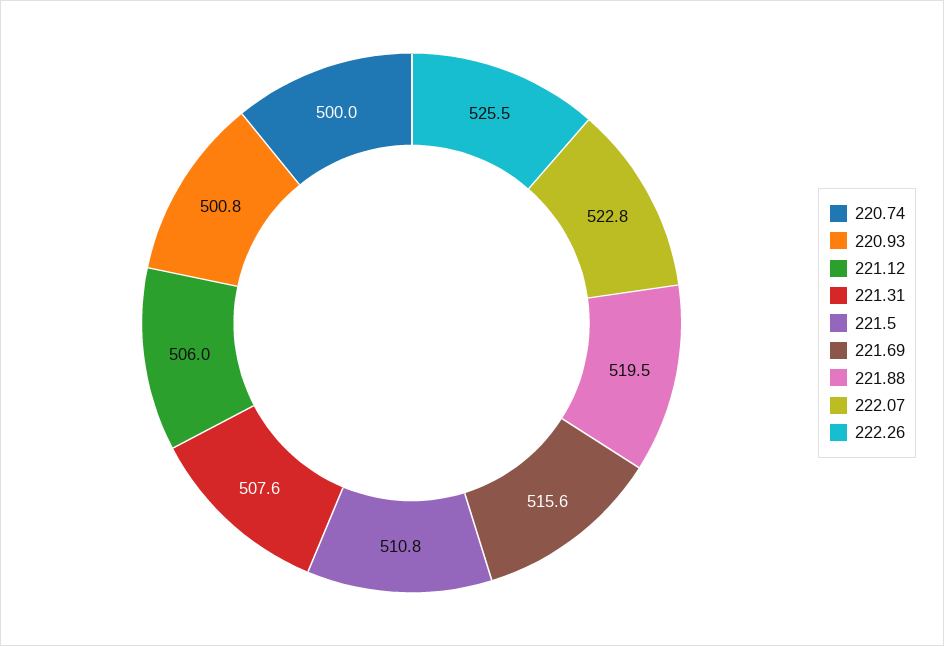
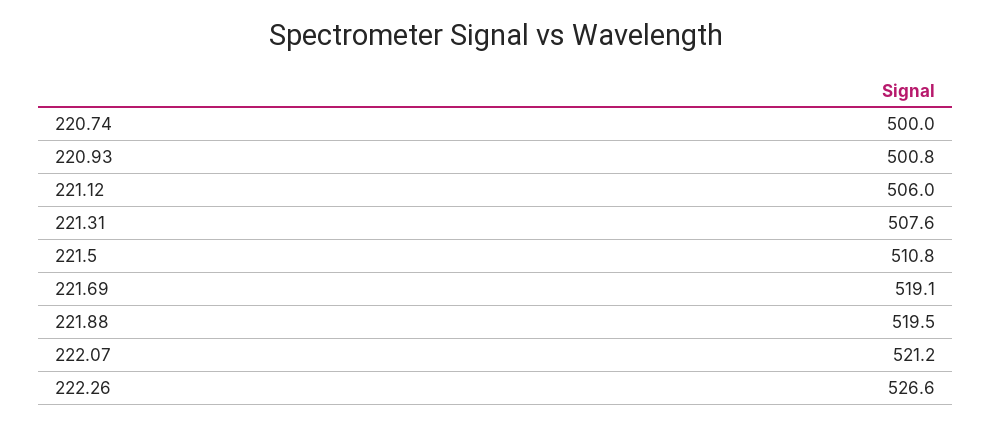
  {
    "220.74": 500,
    "220.93": 500.8,
    "221.12": 506,
    "221.31": 507.6,
    "221.5": 510.8,
-   "221.69": 515.6,
+   "221.69": 519.1,
    "221.88": 519.5,
-   "222.07": 522.8,
+   "222.07": 521.2,
-   "222.26": 525.5
+   "222.26": 526.6
  }

